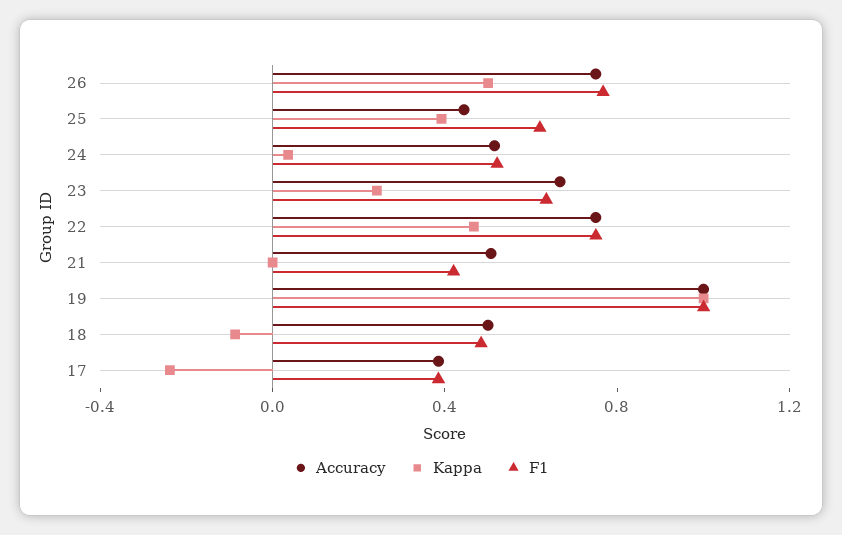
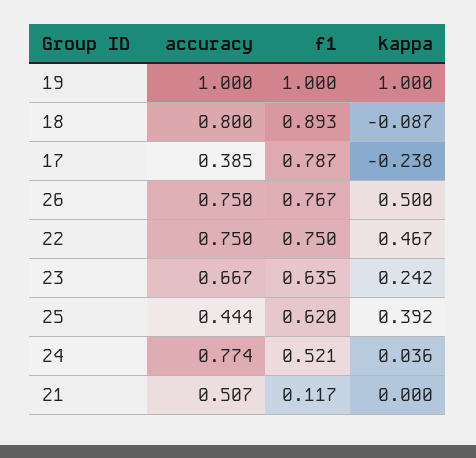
  {
    "Accuracy": {
      "26": 0.75,
      "25": 0.444,
-     "24": 0.5,
+     "24": 0.774,
      "23": 0.667,
      "22": 0.75,
      "21": 0.507,
      "19": 1,
-     "18": 0.5,
+     "18": 0.8,
      "17": 0.385
    },
    "Kappa": {
      "26": 0.5,
      "25": 0.392,
      "24": 0.036,
      "23": 0.242,
      "22": 0.467,
      "21": 0,
      "19": 1,
      "18": -0.087,
      "17": -0.238
    },
    "F1": {
      "26": 0.767,
      "25": 0.62,
      "24": 0.521,
      "23": 0.635,
      "22": 0.75,
-     "21": 0.4,
+     "21": 0.117,
      "19": 1,
-     "18": 0.5,
+     "18": 0.893,
-     "17": 0.4
+     "17": 0.787
    }
  }

